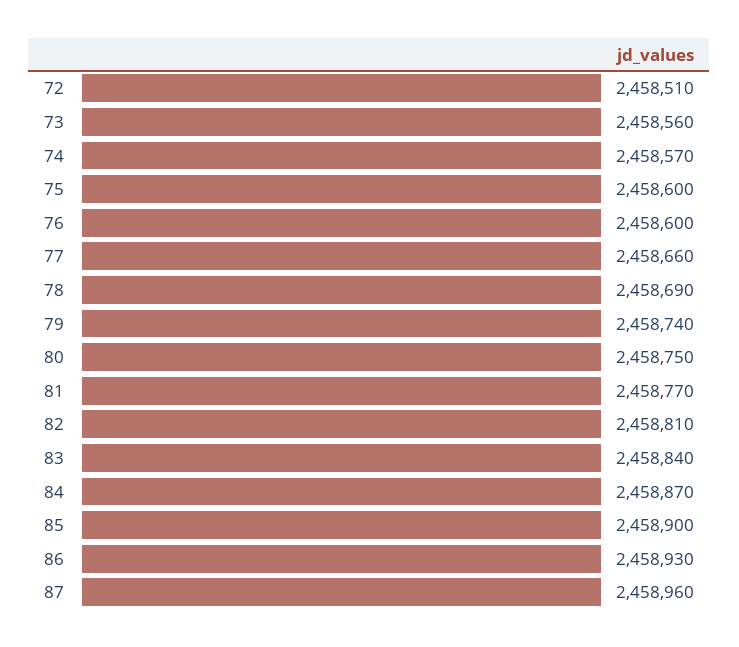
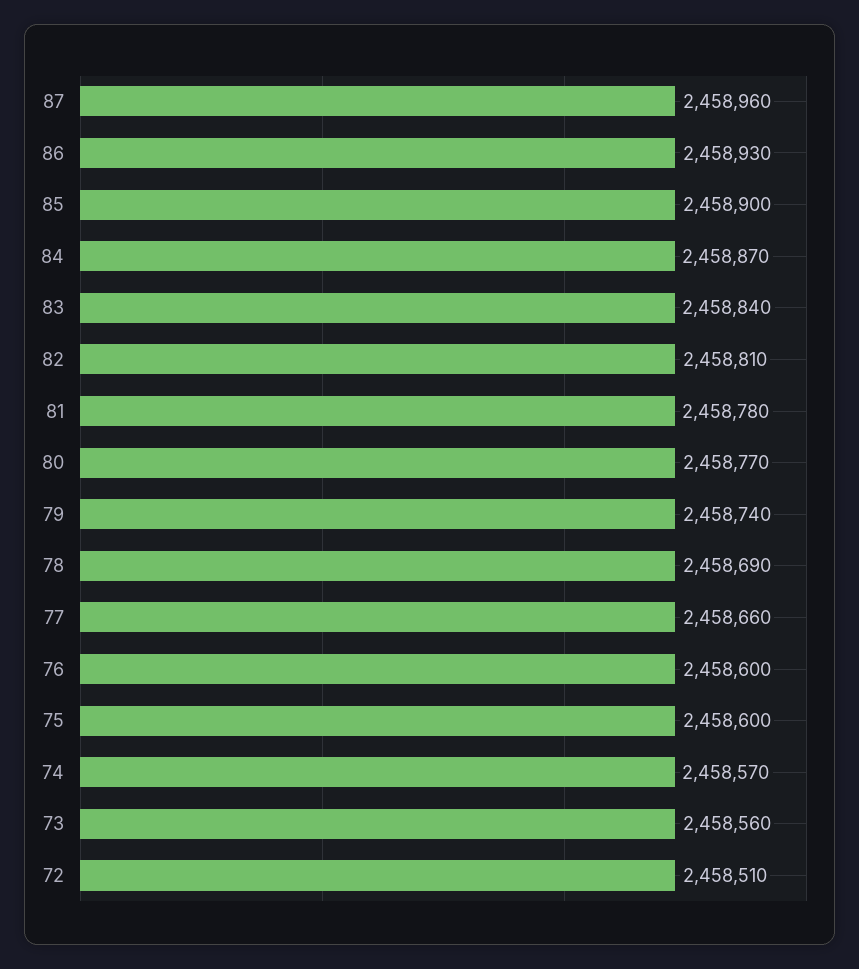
  {
    "72": 2458510,
    "73": 2458560,
    "74": 2458570,
    "75": 2458600,
    "76": 2458600,
    "77": 2458660,
    "78": 2458690,
    "79": 2458740,
-   "80": 2458750,
+   "80": 2458770,
-   "81": 2458770,
+   "81": 2458780,
    "82": 2458810,
    "83": 2458840,
    "84": 2458870,
    "85": 2458900,
    "86": 2458930,
    "87": 2458960
  }

